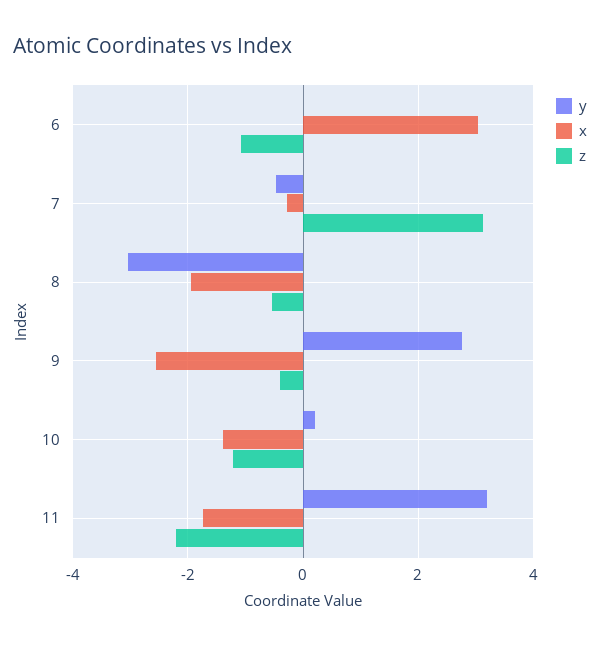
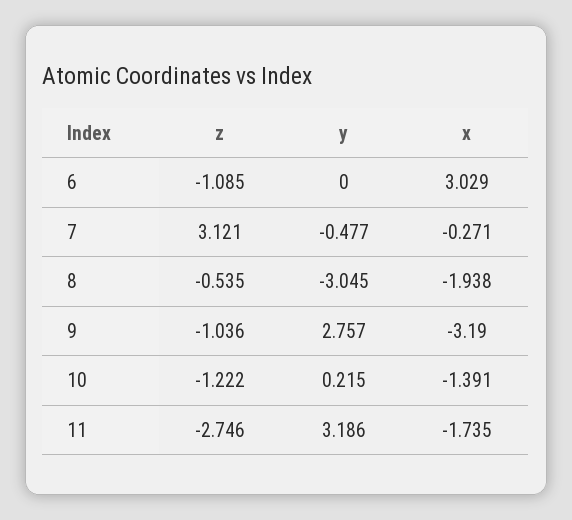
  {
    "y": {
      "6": 0,
      "7": -0.477,
      "8": -3.045,
      "9": 2.757,
      "10": 0.215,
      "11": 3.186
    },
    "x": {
      "6": 3.029,
      "7": -0.271,
      "8": -1.938,
-     "9": -2.6,
+     "9": -3.19,
      "10": -1.391,
      "11": -1.735
    },
    "z": {
      "6": -1.085,
      "7": 3.121,
      "8": -0.535,
-     "9": -0.4,
+     "9": -1.036,
      "10": -1.222,
-     "11": -2.2
+     "11": -2.746
    }
  }

